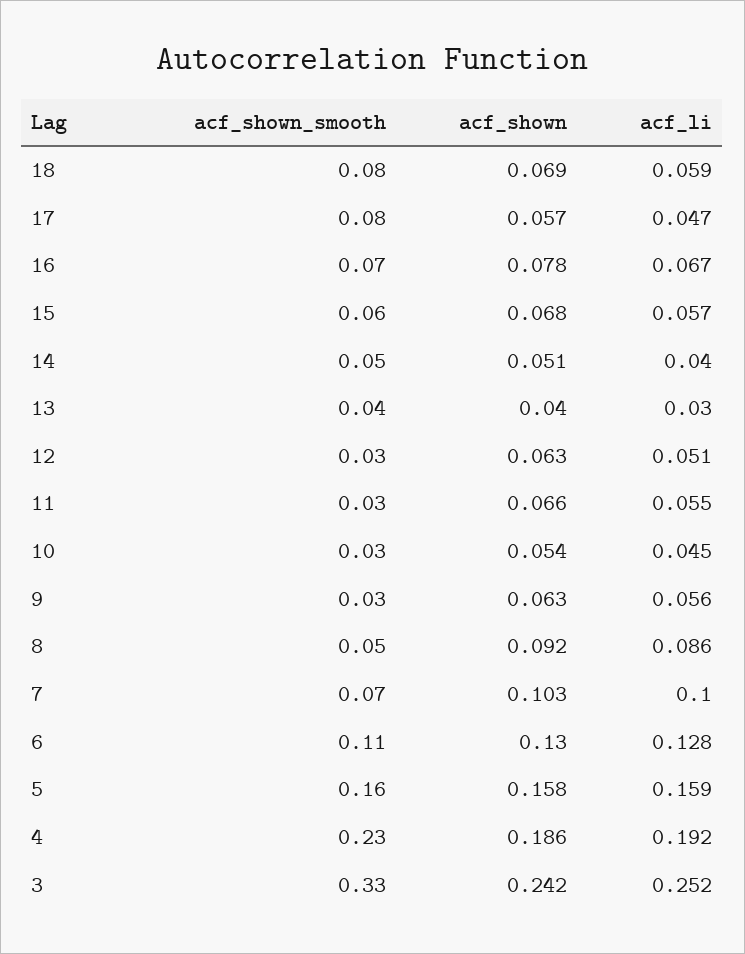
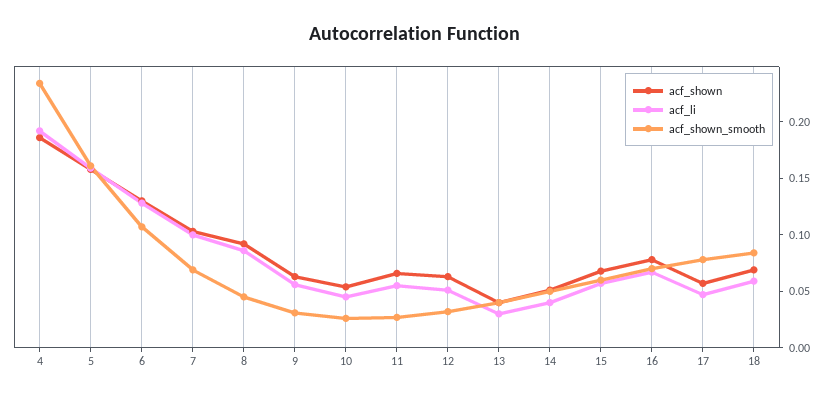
  {
    "acf_shown_smooth": {
      "18": 0.08,
      "17": 0.08,
      "16": 0.07,
      "15": 0.06,
      "14": 0.05,
      "13": 0.04,
      "12": 0.03,
      "11": 0.03,
      "10": 0.03,
      "9": 0.03,
      "8": 0.05,
      "7": 0.07,
      "6": 0.11,
      "5": 0.16,
-     "4": 0.23,
+     "4": 0.23
-     "3": 0.33
    },
    "acf_shown": {
      "18": 0.069,
      "17": 0.057,
      "16": 0.078,
      "15": 0.068,
      "14": 0.051,
      "13": 0.04,
      "12": 0.063,
      "11": 0.066,
      "10": 0.054,
      "9": 0.063,
      "8": 0.092,
      "7": 0.103,
      "6": 0.13,
      "5": 0.158,
-     "4": 0.186,
+     "4": 0.186
-     "3": 0.242
    },
    "acf_li": {
      "18": 0.059,
      "17": 0.047,
      "16": 0.067,
      "15": 0.057,
      "14": 0.04,
      "13": 0.03,
      "12": 0.051,
      "11": 0.055,
      "10": 0.045,
      "9": 0.056,
      "8": 0.086,
      "7": 0.1,
      "6": 0.128,
      "5": 0.159,
-     "4": 0.192,
+     "4": 0.192
-     "3": 0.252
    }
  }

